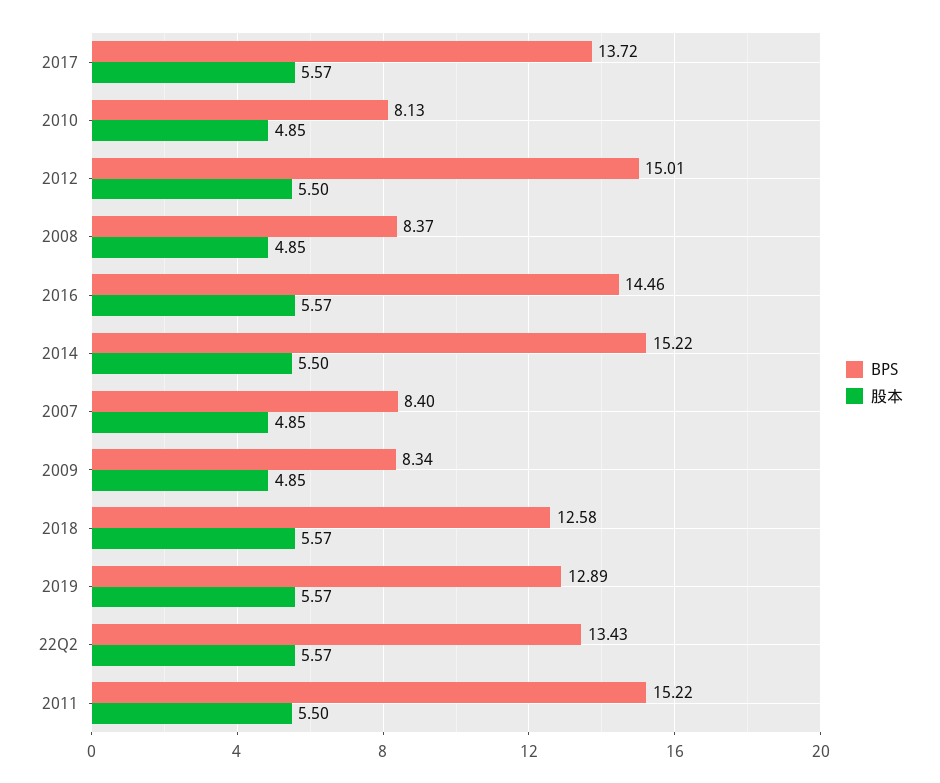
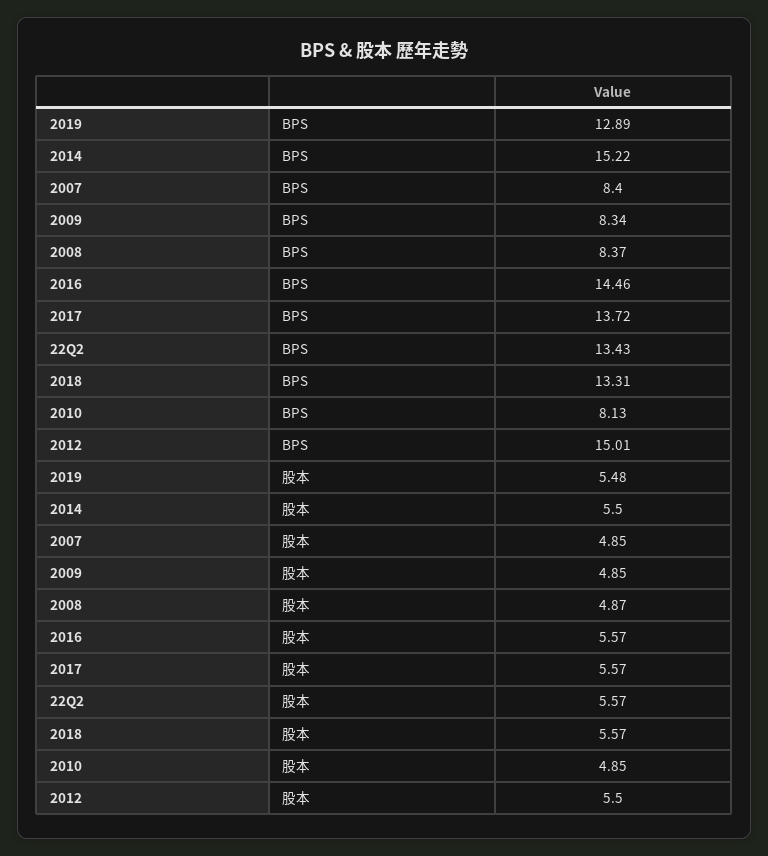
  {
    "BPS": {
      "2017": 13.72,
      "2010": 8.13,
      "2012": 15.01,
      "2008": 8.37,
      "2016": 14.46,
      "2014": 15.22,
      "2007": 8.4,
      "2009": 8.34,
-     "2018": 12.58,
+     "2018": 13.31,
      "2019": 12.89,
-     "22Q2": 13.43,
+     "22Q2": 13.43
-     "2011": 15.22
    },
    "股本": {
      "2017": 5.57,
      "2010": 4.85,
      "2012": 5.5,
-     "2008": 4.85,
+     "2008": 4.87,
      "2016": 5.57,
      "2014": 5.5,
      "2007": 4.85,
      "2009": 4.85,
      "2018": 5.57,
-     "2019": 5.57,
+     "2019": 5.48,
-     "22Q2": 5.57,
+     "22Q2": 5.57
-     "2011": 5.5
    }
  }

